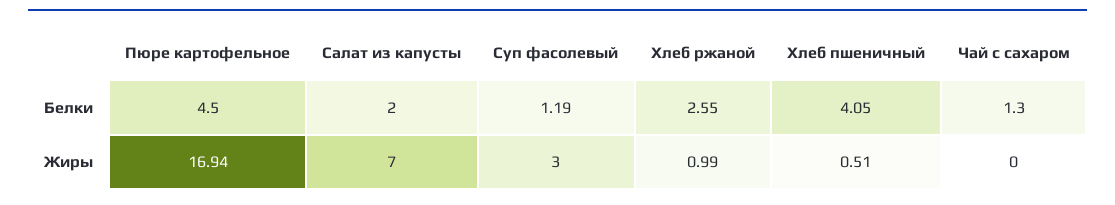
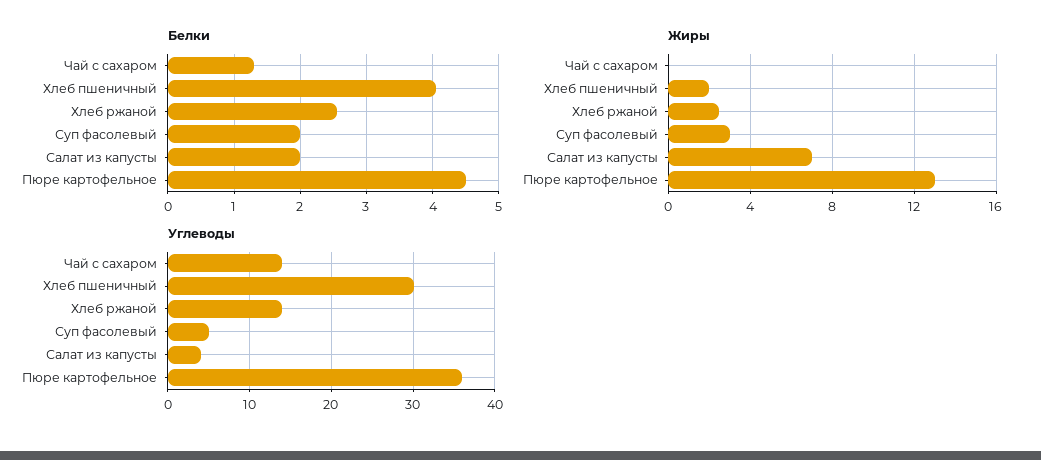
  {
    "Белки": {
      "Пюре картофельное": 4.5,
      "Салат из капусты": 2,
-     "Суп фасолевый": 1.19,
+     "Суп фасолевый": 2,
      "Хлеб ржаной": 2.55,
      "Хлеб пшеничный": 4.05,
      "Чай с сахаром": 1.3
    },
    "Жиры": {
-     "Пюре картофельное": 16.94,
+     "Пюре картофельное": 13,
      "Салат из капусты": 7,
      "Суп фасолевый": 3,
-     "Хлеб ржаной": 0.99,
+     "Хлеб ржаной": 2.5,
-     "Хлеб пшеничный": 0.51,
+     "Хлеб пшеничный": 2,
      "Чай с сахаром": 0
-   }
+   },
+   "Углеводы": {
+     "Чай с сахаром": 14,
+     "Хлеб пшеничный": 30,
+     "Хлеб ржаной": 14,
+     "Суп фасолевый": 5,
+     "Салат из капусты": 4,
+     "Пюре картофельное": 36
+   }
  }

